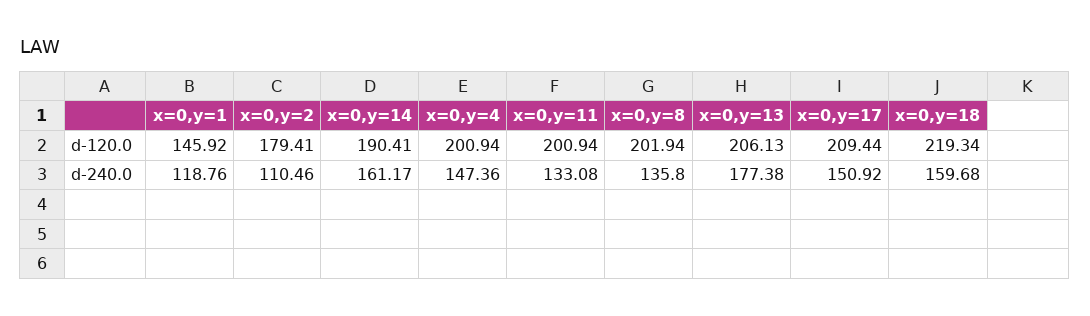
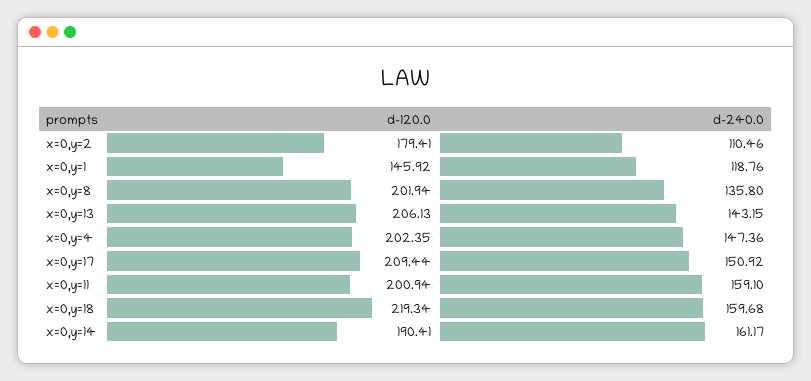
  {
    "x=0,y=1": {
      "d-120.0": 145.92,
      "d-240.0": 118.76
    },
    "x=0,y=2": {
      "d-120.0": 179.41,
      "d-240.0": 110.46
    },
    "x=0,y=14": {
      "d-120.0": 190.41,
      "d-240.0": 161.17
    },
    "x=0,y=4": {
-     "d-120.0": 200.94,
+     "d-120.0": 202.35,
      "d-240.0": 147.36
    },
    "x=0,y=11": {
      "d-120.0": 200.94,
-     "d-240.0": 133.08
+     "d-240.0": 159.1
    },
    "x=0,y=8": {
      "d-120.0": 201.94,
      "d-240.0": 135.8
    },
    "x=0,y=13": {
      "d-120.0": 206.13,
-     "d-240.0": 177.38
+     "d-240.0": 143.15
    },
    "x=0,y=17": {
      "d-120.0": 209.44,
      "d-240.0": 150.92
    },
    "x=0,y=18": {
      "d-120.0": 219.34,
      "d-240.0": 159.68
    }
  }

